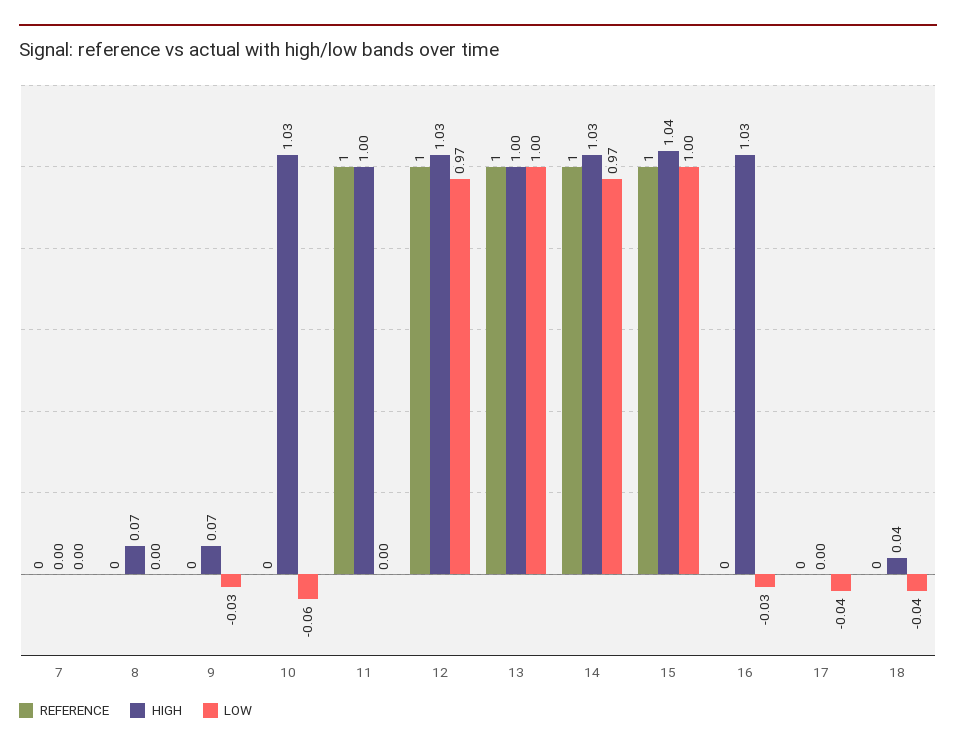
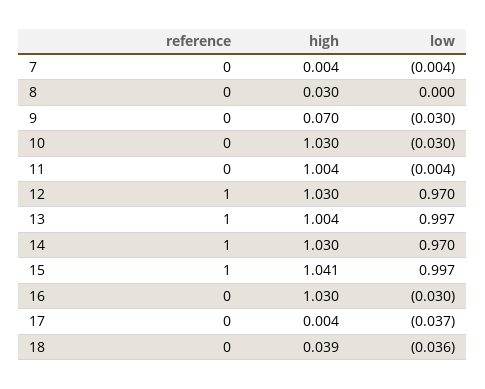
  {
    "REFERENCE": {
      "7": 0,
      "8": 0,
      "9": 0,
      "10": 0,
-     "11": 1,
+     "11": 0,
      "12": 1,
      "13": 1,
      "14": 1,
      "15": 1,
      "16": 0,
      "17": 0,
      "18": 0
    },
    "HIGH": {
      "7": 0.004,
-     "8": 0.07,
+     "8": 0.03,
      "9": 0.07,
      "10": 1.03,
      "11": 1.004,
      "12": 1.03,
      "13": 1.004,
      "14": 1.03,
      "15": 1.041,
      "16": 1.03,
      "17": 0.004,
      "18": 0.039
    },
    "LOW": {
      "7": -0.004,
      "8": 0,
      "9": -0.03,
-     "10": -0.06,
+     "10": -0.03,
      "11": -0.004,
      "12": 0.97,
      "13": 0.997,
      "14": 0.97,
      "15": 0.997,
      "16": -0.03,
      "17": -0.037,
      "18": -0.036
    }
  }

